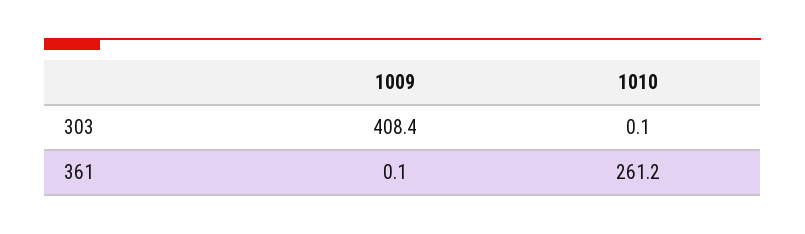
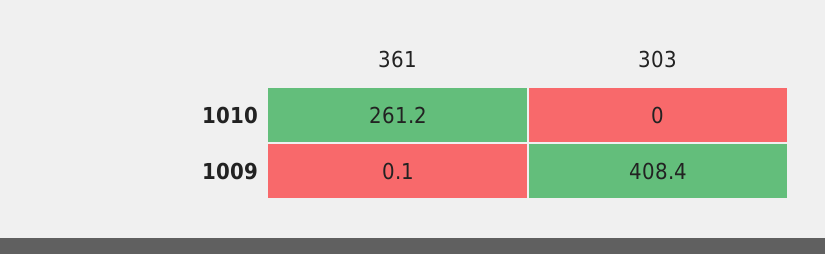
  {
    "1009": {
      "303": 408.4,
      "361": 0.1
    },
    "1010": {
-     "303": 0.1,
+     "303": 0,
      "361": 261.2
    }
  }

